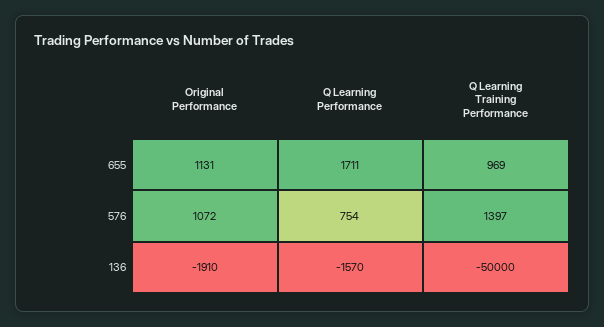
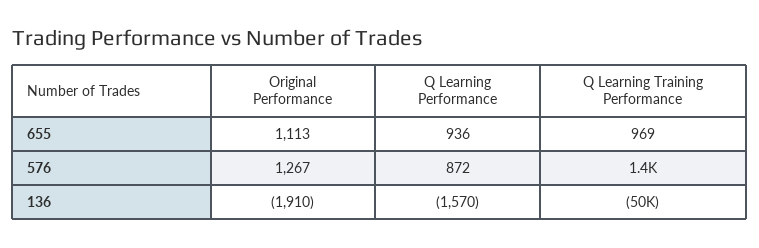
  {
    "Original Performance": {
-     "655": 1131,
+     "655": 1113,
-     "576": 1072,
+     "576": 1267,
      "136": -1910
    },
    "Q Learning Performance": {
-     "655": 1711,
+     "655": 936,
-     "576": 754,
+     "576": 872,
      "136": -1570
    },
    "Q Learning Training Performance": {
      "655": 969,
      "576": 1397,
      "136": -50000
    }
  }

